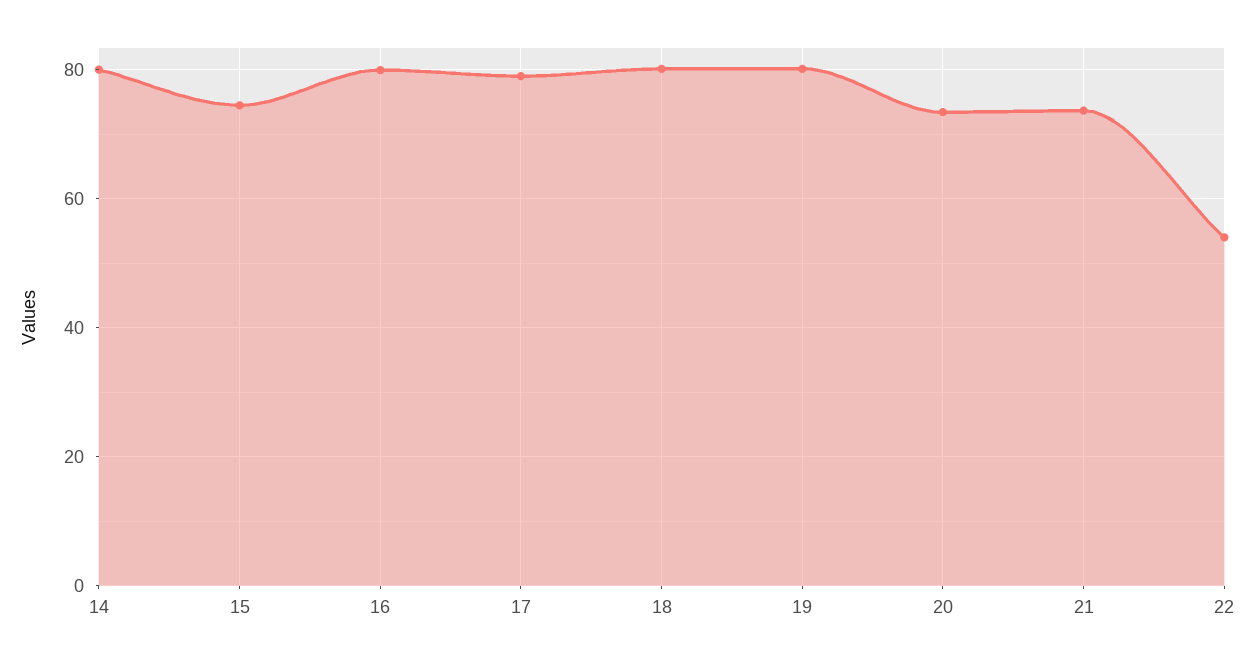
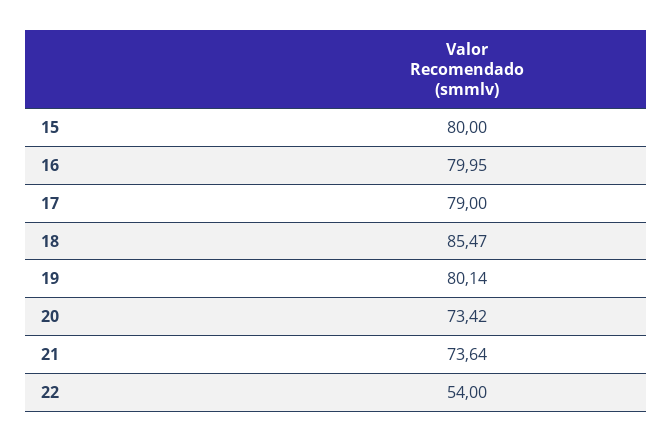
  {
-   "14": 80,
-   "15": 74,
+   "15": 80,
    "16": 79.95,
    "17": 79,
-   "18": 80,
+   "18": 85.47,
    "19": 80.14,
    "20": 73.42,
    "21": 73.64,
    "22": 54
  }

